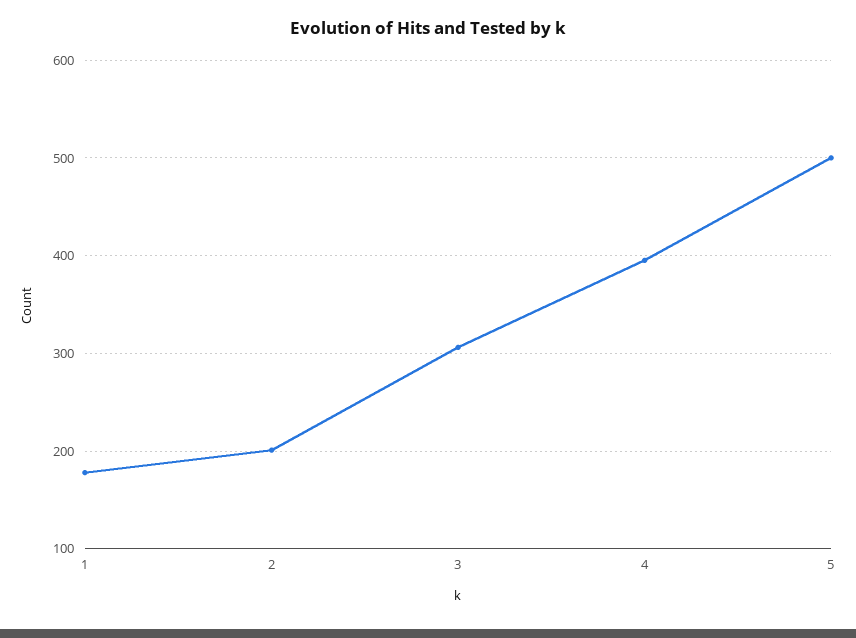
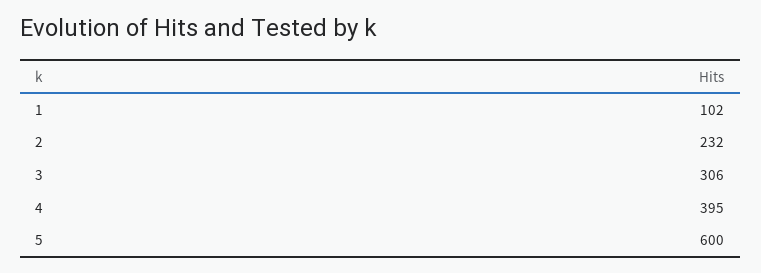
  {
-   "1": 180,
+   "1": 102,
-   "2": 200,
+   "2": 232,
    "3": 306,
    "4": 395,
-   "5": 500
+   "5": 600
  }

